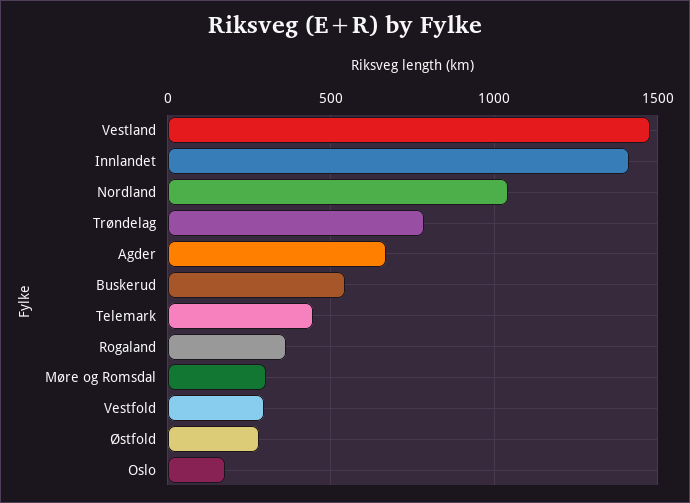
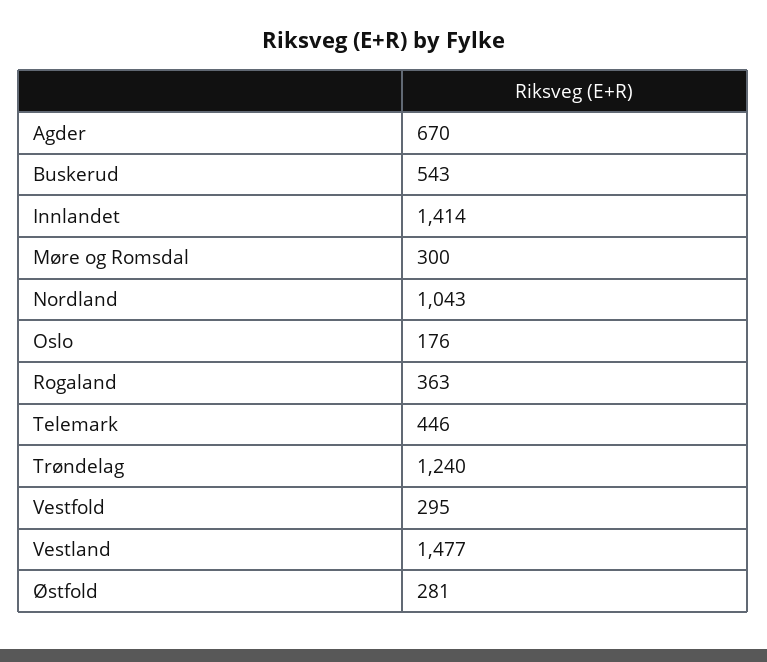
  {
    "Vestland": 1477,
    "Innlandet": 1414,
    "Nordland": 1043,
-   "Trøndelag": 800,
+   "Trøndelag": 1240,
    "Agder": 670,
    "Buskerud": 543,
    "Telemark": 446,
    "Rogaland": 363,
    "Møre og Romsdal": 300,
    "Vestfold": 295,
    "Østfold": 281,
    "Oslo": 176
  }

